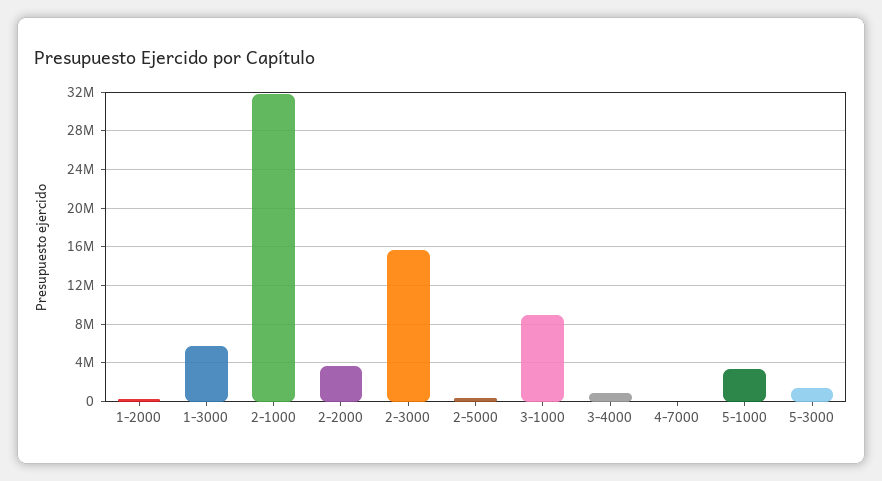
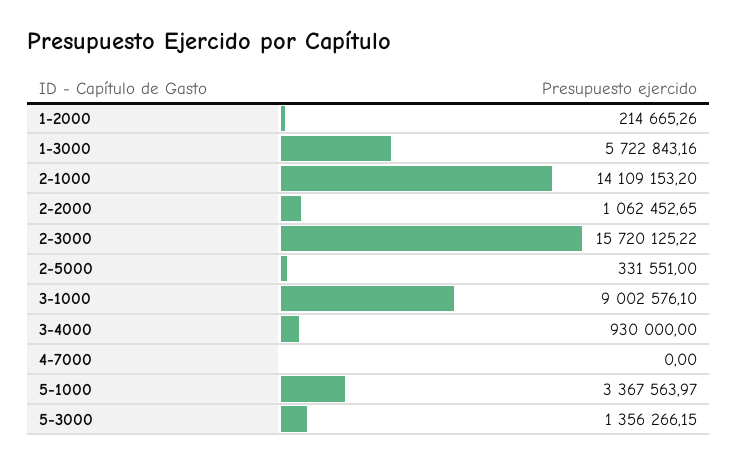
  {
    "1-2000": 214665.26,
    "1-3000": 5722843.16,
-   "2-1000": 32000000,
+   "2-1000": 14109153.2,
-   "2-2000": 4000000,
+   "2-2000": 1062452.65,
    "2-3000": 15720125.22,
    "2-5000": 331551,
    "3-1000": 9002576.1,
    "3-4000": 930000,
    "4-7000": 0,
    "5-1000": 3367563.97,
    "5-3000": 1356266.15
  }

